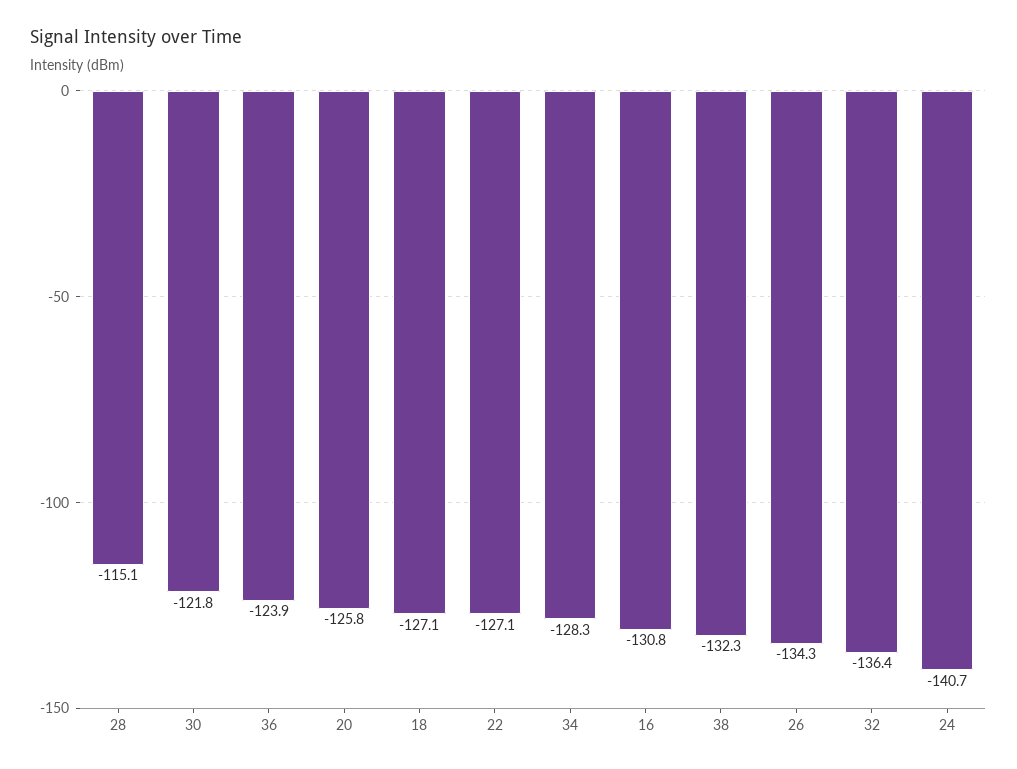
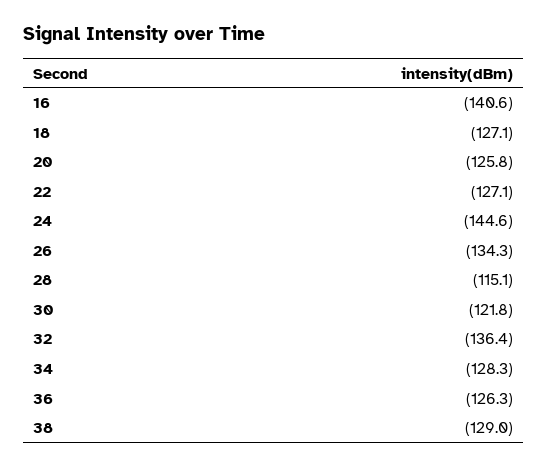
  {
    "28": -115.1,
    "30": -121.8,
-   "36": -123.9,
+   "36": -126.3,
    "20": -125.8,
    "18": -127.1,
    "22": -127.1,
    "34": -128.3,
-   "16": -130.8,
+   "16": -140.6,
-   "38": -132.3,
+   "38": -129,
    "26": -134.3,
    "32": -136.4,
-   "24": -140.7
+   "24": -144.6
  }

